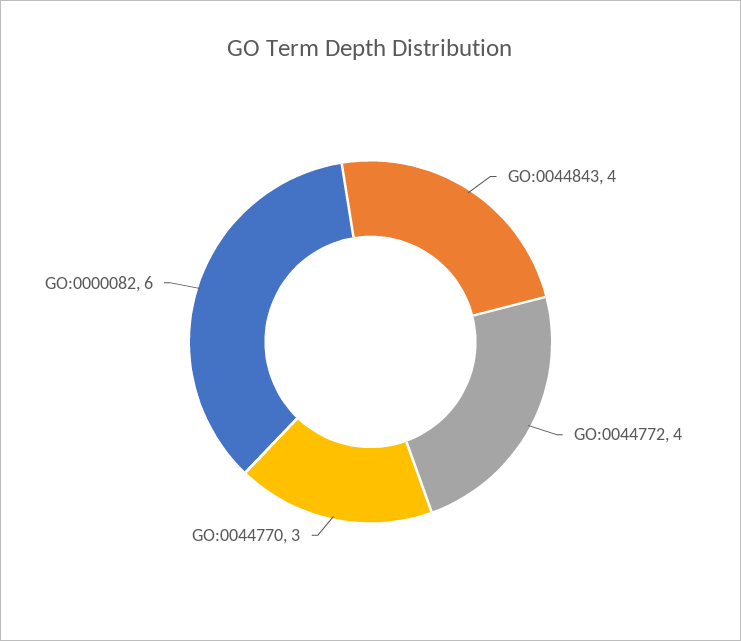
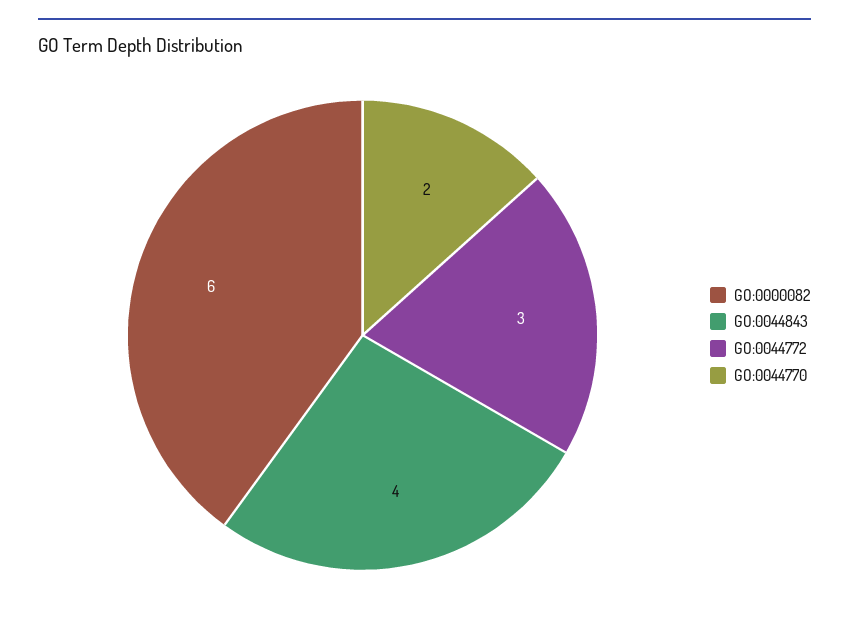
  {
    "GO:0044843": 4,
-   "GO:0044772": 4,
+   "GO:0044772": 3,
-   "GO:0044770": 3,
+   "GO:0044770": 2,
    "GO:0000082": 6
  }

